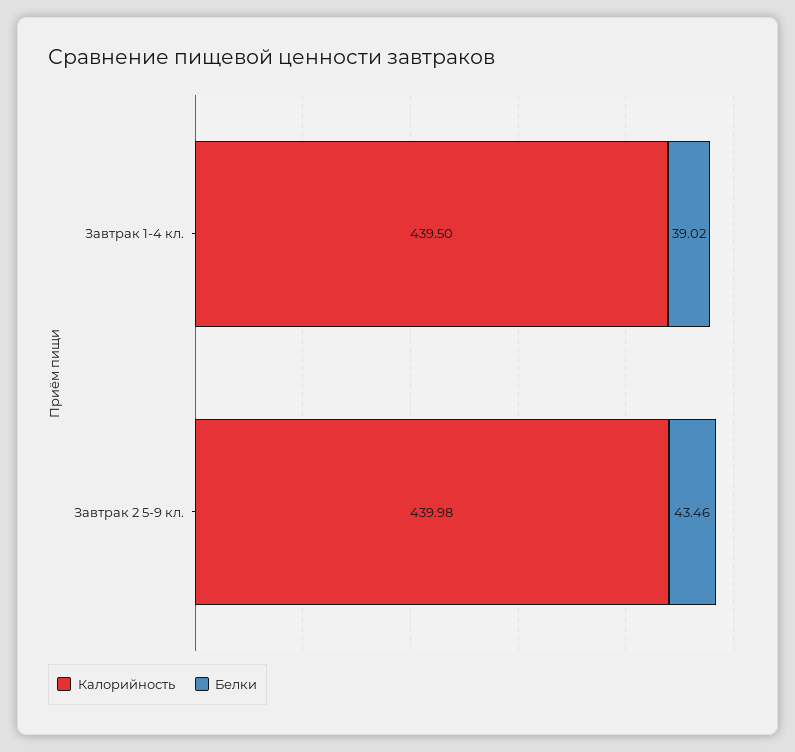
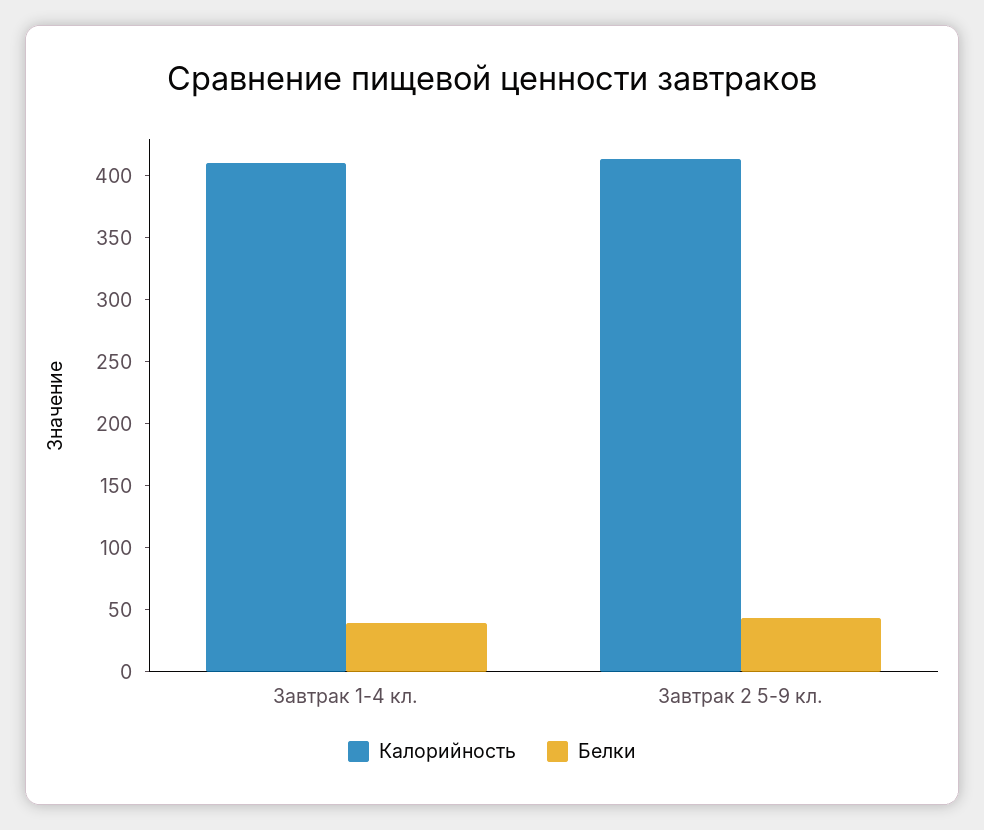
  {
    "Калорийность": {
-     "Завтрак 1-4 кл.": 439.5,
+     "Завтрак 1-4 кл.": 410,
-     "Завтрак 2 5-9 кл.": 439.98
+     "Завтрак 2 5-9 кл.": 410
    },
    "Белки": {
      "Завтрак 1-4 кл.": 39.02,
      "Завтрак 2 5-9 кл.": 43.46
    }
  }

